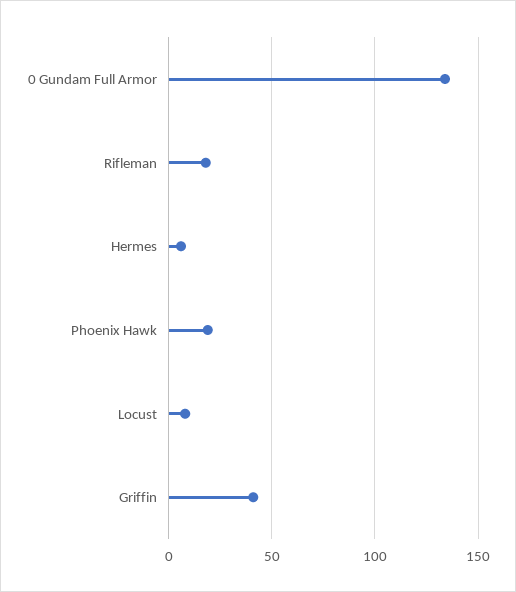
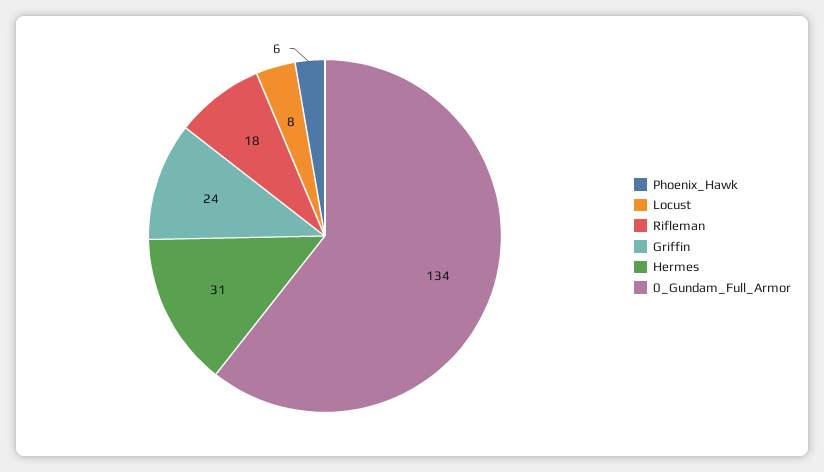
  {
    "0 Gundam Full Armor": 134,
    "Rifleman": 18,
-   "Hermes": 5,
+   "Hermes": 31,
-   "Phoenix Hawk": 20,
+   "Phoenix Hawk": 6,
    "Locust": 8,
-   "Griffin": 40
+   "Griffin": 24
  }

